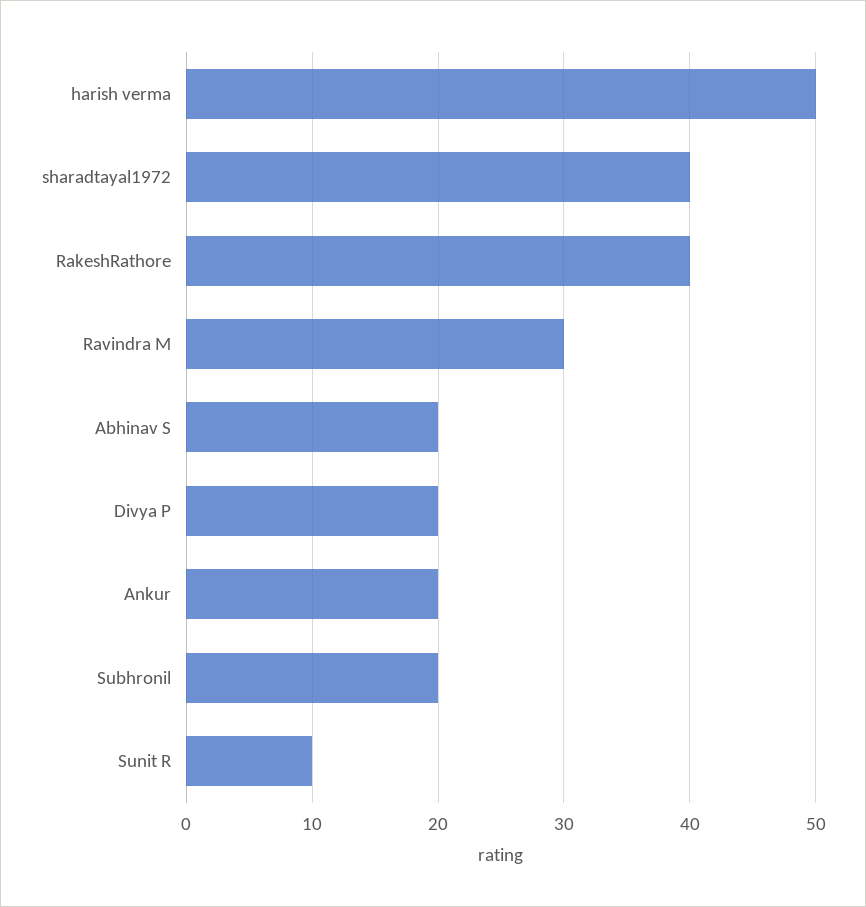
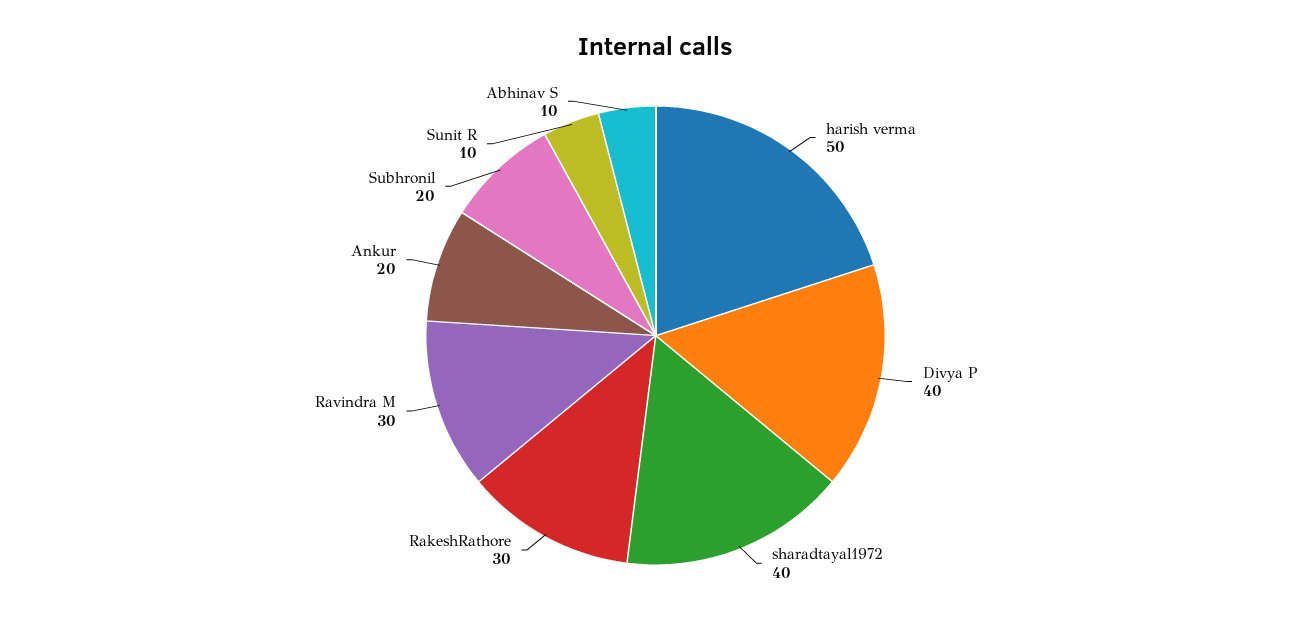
  {
    "harish verma": 50,
    "sharadtayal1972": 40,
-   "RakeshRathore": 40,
+   "RakeshRathore": 30,
    "Ravindra M": 30,
-   "Abhinav S": 20,
+   "Abhinav S": 10,
-   "Divya P": 20,
+   "Divya P": 40,
    "Ankur": 20,
    "Subhronil": 20,
    "Sunit R": 10
  }

